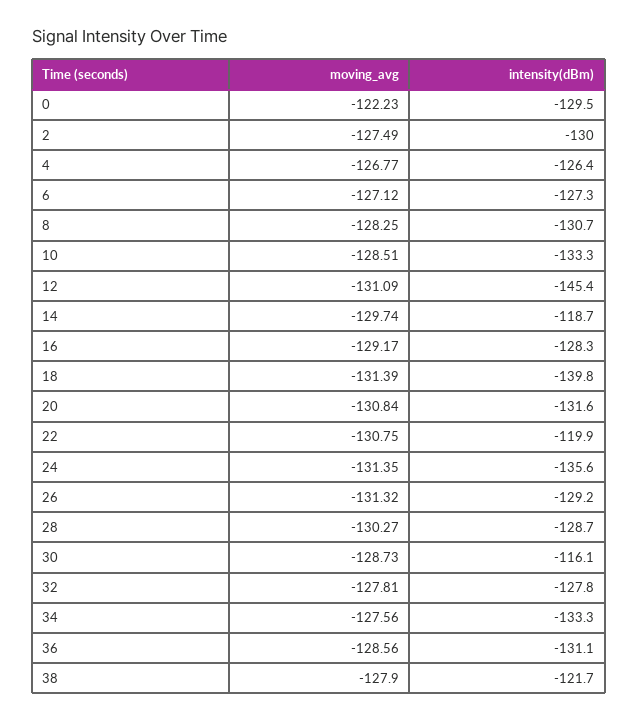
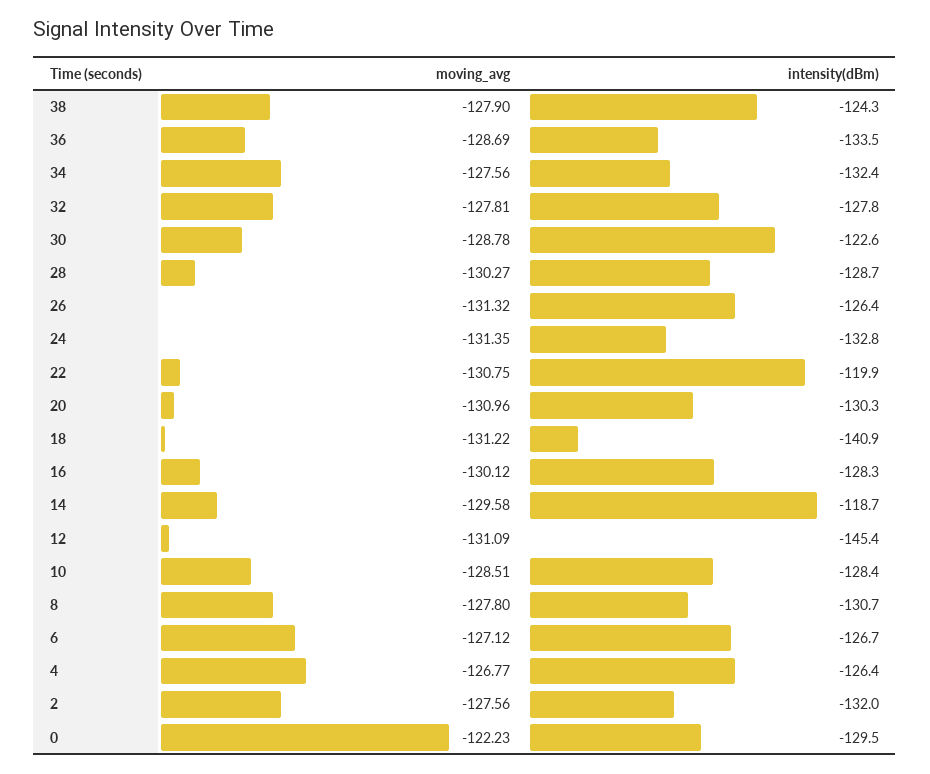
  {
    "moving_avg": {
      "0": -122.23,
-     "2": -127.49,
+     "2": -127.56,
      "4": -126.77,
      "6": -127.12,
-     "8": -128.25,
+     "8": -127.8,
      "10": -128.51,
      "12": -131.09,
-     "14": -129.74,
+     "14": -129.58,
-     "16": -129.17,
+     "16": -130.12,
-     "18": -131.39,
+     "18": -131.22,
-     "20": -130.84,
+     "20": -130.96,
      "22": -130.75,
      "24": -131.35,
      "26": -131.32,
      "28": -130.27,
-     "30": -128.73,
+     "30": -128.78,
      "32": -127.81,
      "34": -127.56,
-     "36": -128.56,
+     "36": -128.69,
      "38": -127.9
    },
    "intensity(dBm)": {
      "0": -129.5,
-     "2": -130,
+     "2": -132,
      "4": -126.4,
-     "6": -127.3,
+     "6": -126.7,
      "8": -130.7,
-     "10": -133.3,
+     "10": -128.4,
      "12": -145.4,
      "14": -118.7,
      "16": -128.3,
-     "18": -139.8,
+     "18": -140.9,
-     "20": -131.6,
+     "20": -130.3,
      "22": -119.9,
-     "24": -135.6,
+     "24": -132.8,
-     "26": -129.2,
+     "26": -126.4,
      "28": -128.7,
-     "30": -116.1,
+     "30": -122.6,
      "32": -127.8,
-     "34": -133.3,
+     "34": -132.4,
-     "36": -131.1,
+     "36": -133.5,
-     "38": -121.7
+     "38": -124.3
    }
  }

